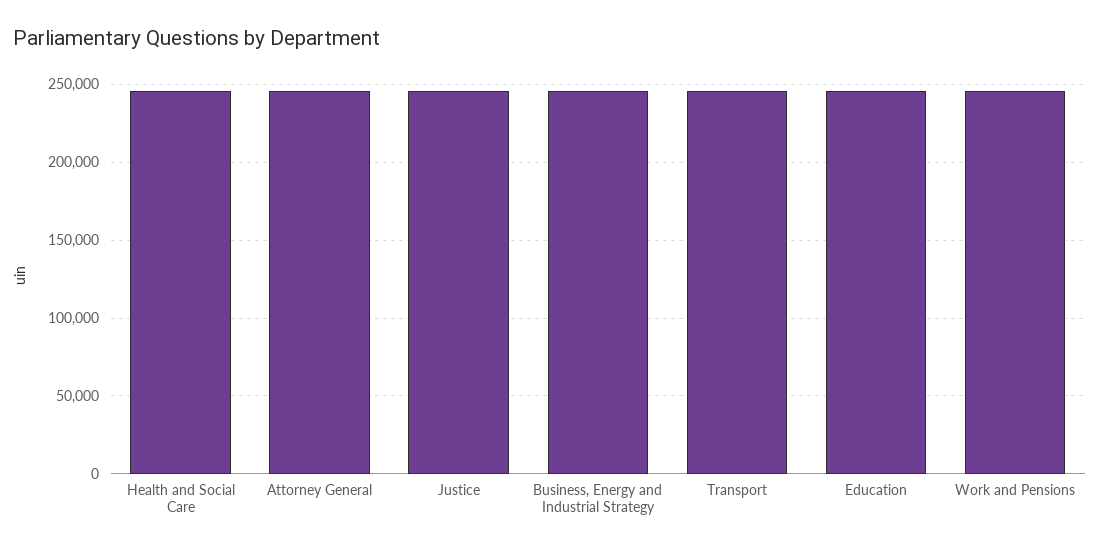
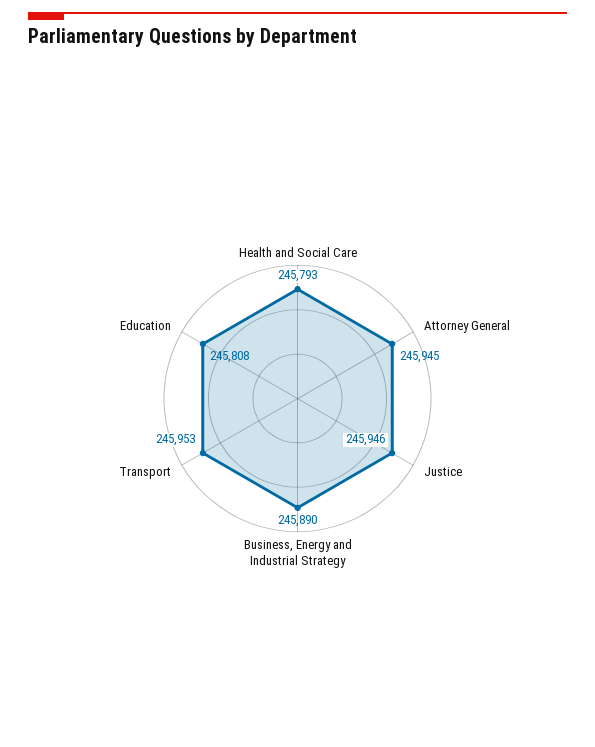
  {
    "Health and Social Care": 245793,
    "Attorney General": 245945,
    "Justice": 245946,
    "Business, Energy and Industrial Strategy": 245890,
    "Transport": 245953,
-   "Education": 245808,
+   "Education": 245808
-   "Work and Pensions": 245000
  }

